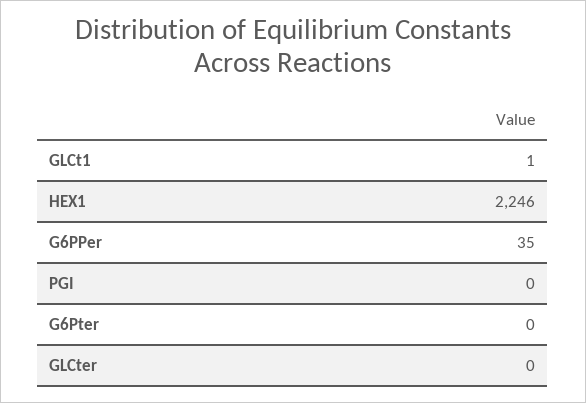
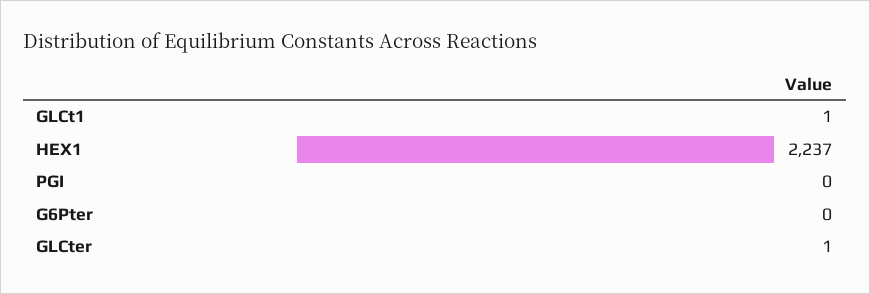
  {
    "GLCt1": 1,
-   "HEX1": 2246,
+   "HEX1": 2237,
-   "G6PPer": 35,
    "PGI": 0,
    "G6Pter": 0,
-   "GLCter": 0
+   "GLCter": 1
  }

